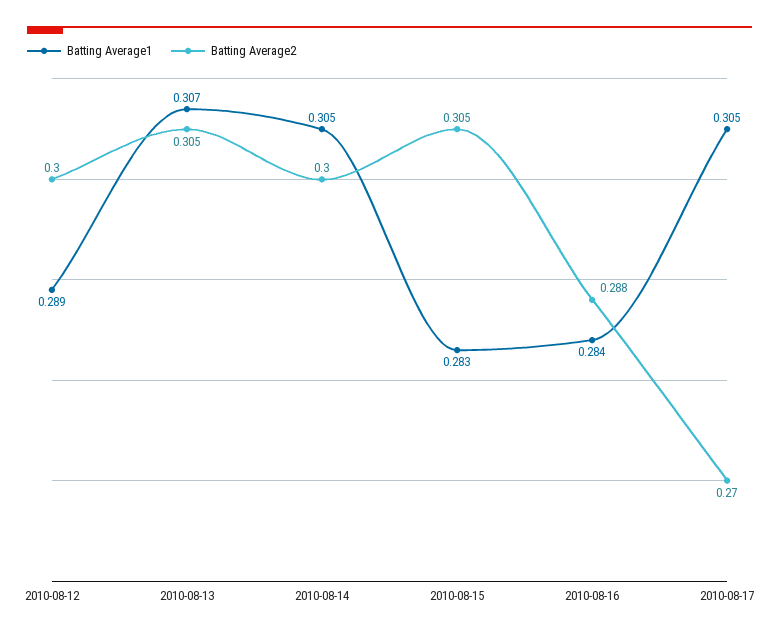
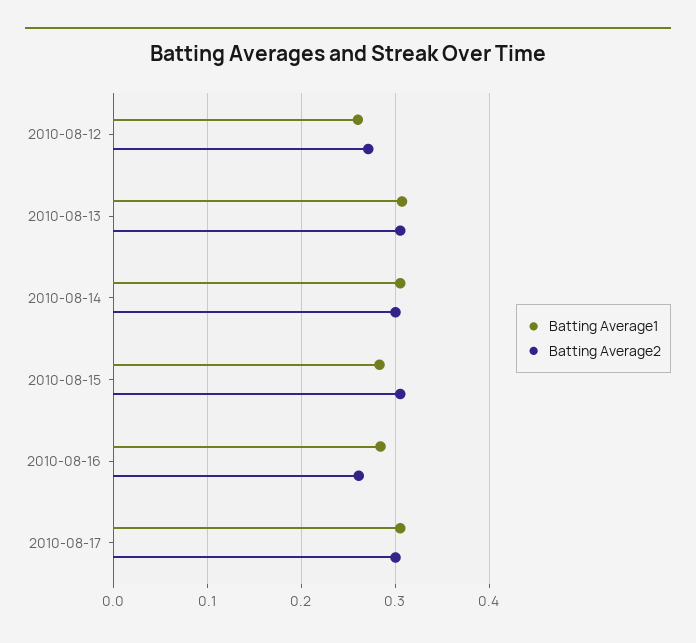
  {
    "Batting Average1": {
-     "2010-08-12": 0.289,
+     "2010-08-12": 0.26,
      "2010-08-13": 0.307,
      "2010-08-14": 0.305,
      "2010-08-15": 0.283,
      "2010-08-16": 0.284,
      "2010-08-17": 0.305
    },
    "Batting Average2": {
-     "2010-08-12": 0.3,
+     "2010-08-12": 0.27,
      "2010-08-13": 0.305,
      "2010-08-14": 0.3,
      "2010-08-15": 0.305,
-     "2010-08-16": 0.288,
+     "2010-08-16": 0.26,
-     "2010-08-17": 0.27
+     "2010-08-17": 0.3
    }
  }

